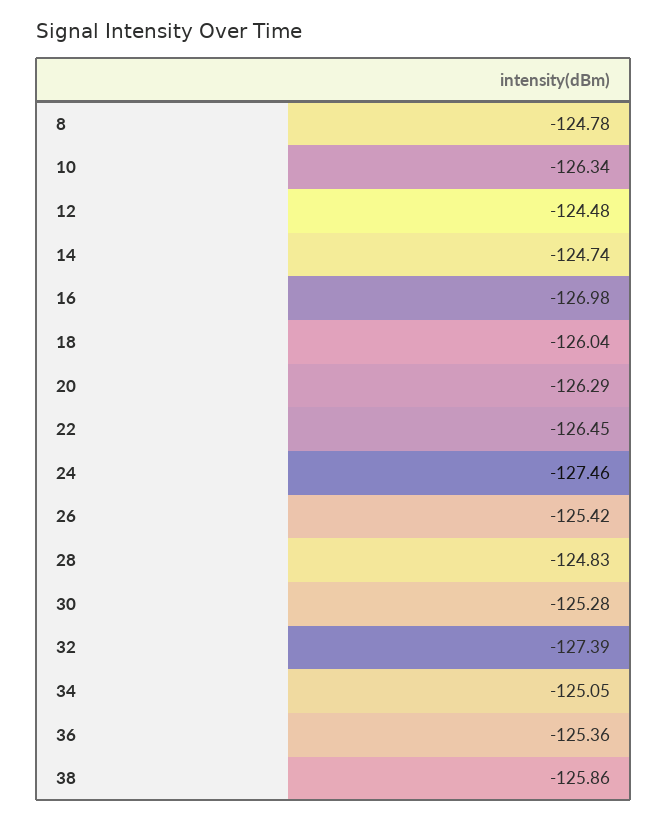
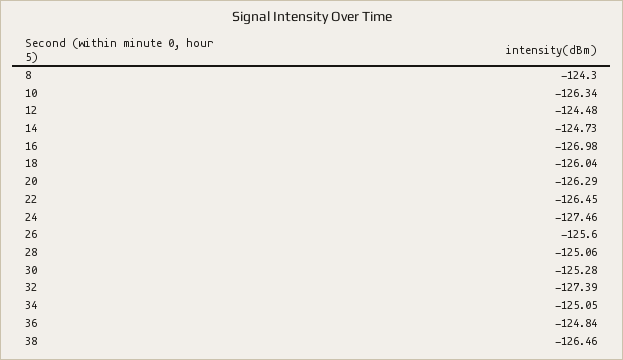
  {
-   "8": -124.78,
+   "8": -124.3,
    "10": -126.34,
    "12": -124.48,
-   "14": -124.74,
+   "14": -124.73,
    "16": -126.98,
    "18": -126.04,
    "20": -126.29,
    "22": -126.45,
    "24": -127.46,
-   "26": -125.42,
+   "26": -125.6,
-   "28": -124.83,
+   "28": -125.06,
    "30": -125.28,
    "32": -127.39,
    "34": -125.05,
-   "36": -125.36,
+   "36": -124.84,
-   "38": -125.86
+   "38": -126.46
  }

